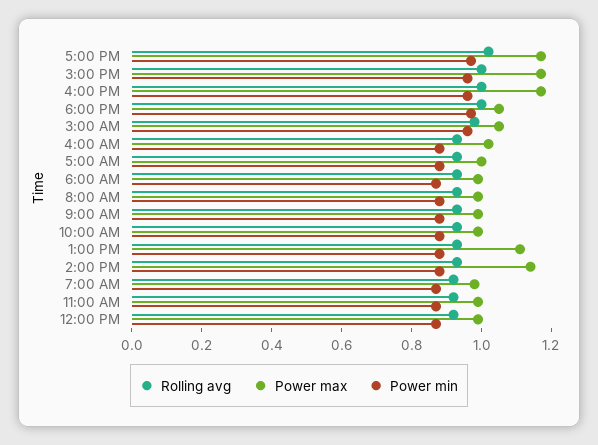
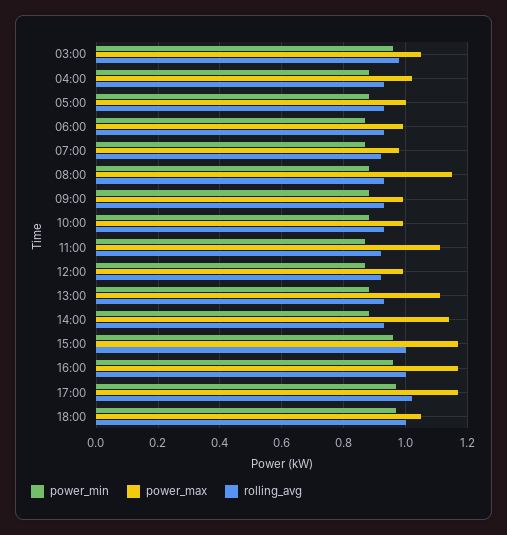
  {
    "Rolling avg": {
      "5:00 PM": 1,
      "3:00 PM": 1,
      "4:00 PM": 1,
      "6:00 PM": 1,
      "3:00 AM": 1,
      "4:00 AM": 0.95,
      "5:00 AM": 0.95,
      "6:00 AM": 0.95,
      "8:00 AM": 0.95,
      "9:00 AM": 0.95,
      "10:00 AM": 0.95,
      "1:00 PM": 0.95,
      "2:00 PM": 0.95,
      "7:00 AM": 0.9,
      "11:00 AM": 0.9,
      "12:00 PM": 0.9
    },
    "Power max": {
      "5:00 PM": 1.15,
      "3:00 PM": 1.15,
      "4:00 PM": 1.15,
      "6:00 PM": 1.05,
      "3:00 AM": 1.05,
      "4:00 AM": 1,
      "5:00 AM": 1,
      "6:00 AM": 1,
-     "8:00 AM": 1,
+     "8:00 AM": 1.15,
      "9:00 AM": 1,
      "10:00 AM": 1,
      "1:00 PM": 1.1,
      "2:00 PM": 1.15,
      "7:00 AM": 1,
-     "11:00 AM": 1,
+     "11:00 AM": 1.1,
      "12:00 PM": 1
    },
    "Power min": {
      "5:00 PM": 0.95,
      "3:00 PM": 0.95,
      "4:00 PM": 0.95,
      "6:00 PM": 0.95,
      "3:00 AM": 0.95,
      "4:00 AM": 0.9,
      "5:00 AM": 0.9,
      "6:00 AM": 0.85,
      "8:00 AM": 0.9,
      "9:00 AM": 0.9,
      "10:00 AM": 0.9,
      "1:00 PM": 0.9,
      "2:00 PM": 0.9,
      "7:00 AM": 0.85,
      "11:00 AM": 0.85,
      "12:00 PM": 0.85
    }
  }

